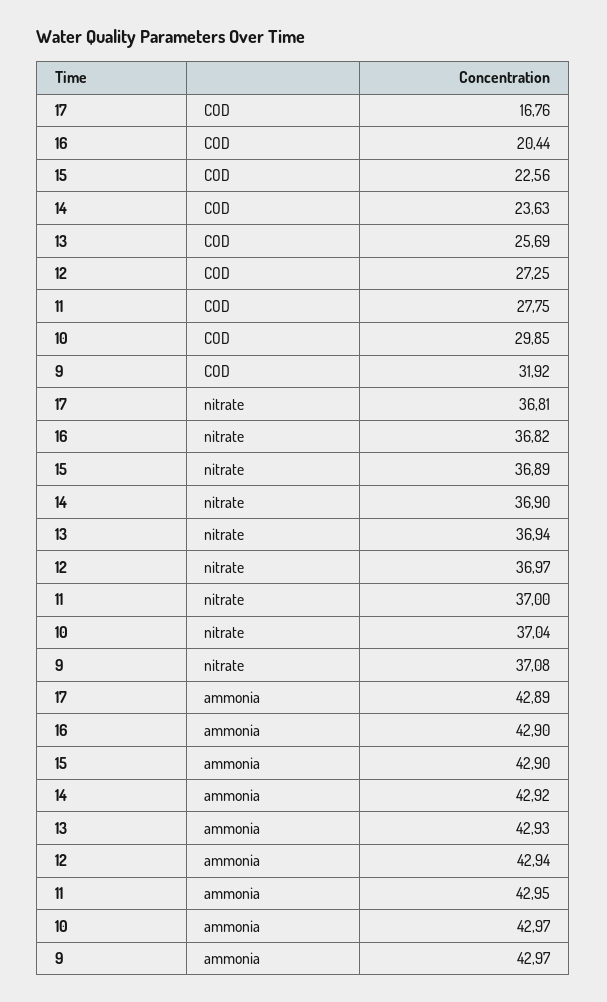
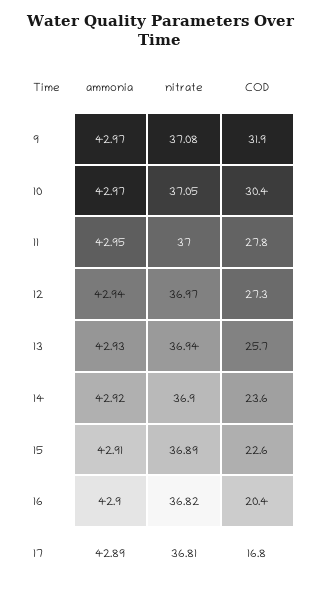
  {
    "17": {
      "COD": 16.76,
      "nitrate": 36.81,
      "ammonia": 42.89
    },
    "16": {
      "COD": 20.44,
      "nitrate": 36.82,
      "ammonia": 42.9
    },
    "15": {
      "COD": 22.56,
      "nitrate": 36.89,
-     "ammonia": 42.9
+     "ammonia": 42.91
    },
    "14": {
      "COD": 23.63,
      "nitrate": 36.9,
      "ammonia": 42.92
    },
    "13": {
      "COD": 25.69,
      "nitrate": 36.94,
      "ammonia": 42.93
    },
    "12": {
      "COD": 27.25,
      "nitrate": 36.97,
      "ammonia": 42.94
    },
    "11": {
      "COD": 27.75,
      "nitrate": 37,
      "ammonia": 42.95
    },
    "10": {
-     "COD": 29.85,
+     "COD": 30.4,
-     "nitrate": 37.04,
+     "nitrate": 37.05,
      "ammonia": 42.97
    },
    "9": {
      "COD": 31.92,
      "nitrate": 37.08,
      "ammonia": 42.97
    }
  }

